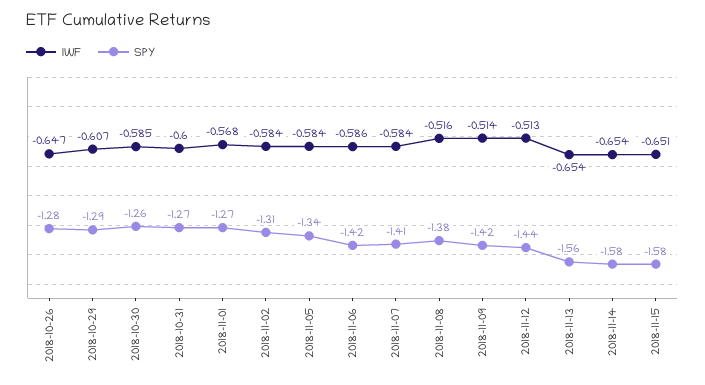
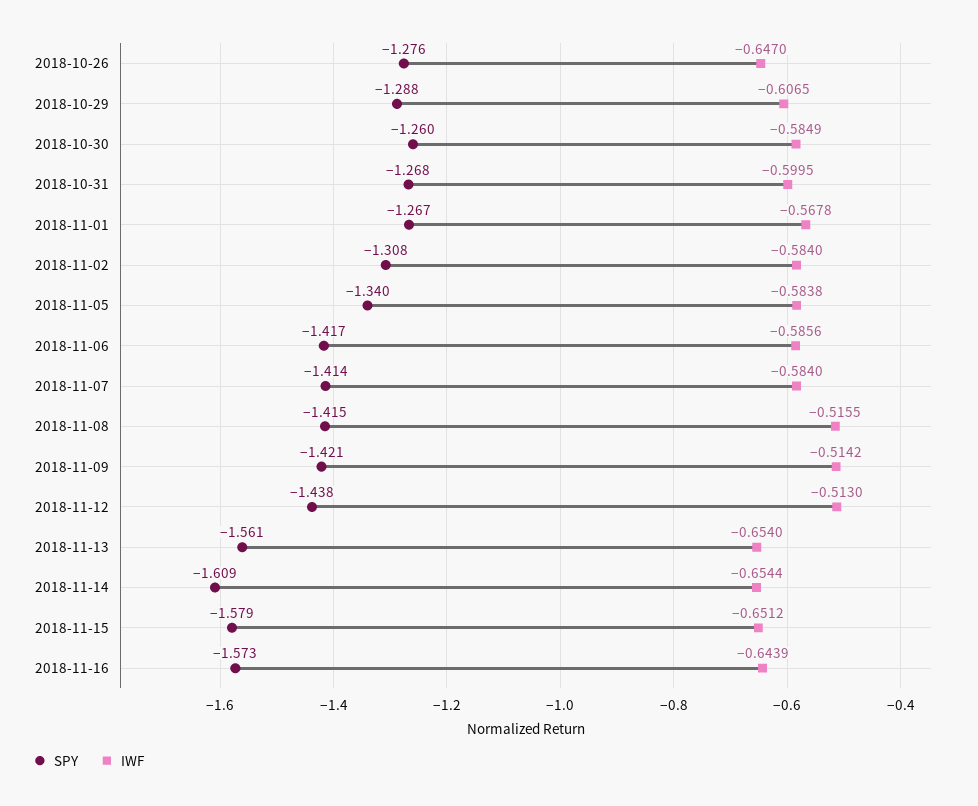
  {
    "IWF": {
      "2018-10-26": -0.647,
      "2018-10-29": -0.6065,
      "2018-10-30": -0.5849,
      "2018-10-31": -0.5995,
      "2018-11-01": -0.5678,
      "2018-11-02": -0.584,
      "2018-11-05": -0.5838,
      "2018-11-06": -0.5856,
      "2018-11-07": -0.584,
      "2018-11-08": -0.5155,
      "2018-11-09": -0.5142,
      "2018-11-12": -0.513,
      "2018-11-13": -0.654,
      "2018-11-14": -0.6544,
-     "2018-11-15": -0.6512
+     "2018-11-15": -0.6512,
+     "2018-11-16": -0.6439
    },
    "SPY": {
      "2018-10-26": -1.276,
      "2018-10-29": -1.288,
      "2018-10-30": -1.26,
      "2018-10-31": -1.268,
      "2018-11-01": -1.267,
      "2018-11-02": -1.308,
      "2018-11-05": -1.34,
      "2018-11-06": -1.417,
      "2018-11-07": -1.414,
-     "2018-11-08": -1.38,
+     "2018-11-08": -1.415,
      "2018-11-09": -1.421,
      "2018-11-12": -1.438,
      "2018-11-13": -1.561,
-     "2018-11-14": -1.58,
+     "2018-11-14": -1.609,
-     "2018-11-15": -1.579
+     "2018-11-15": -1.579,
+     "2018-11-16": -1.573
    }
  }

